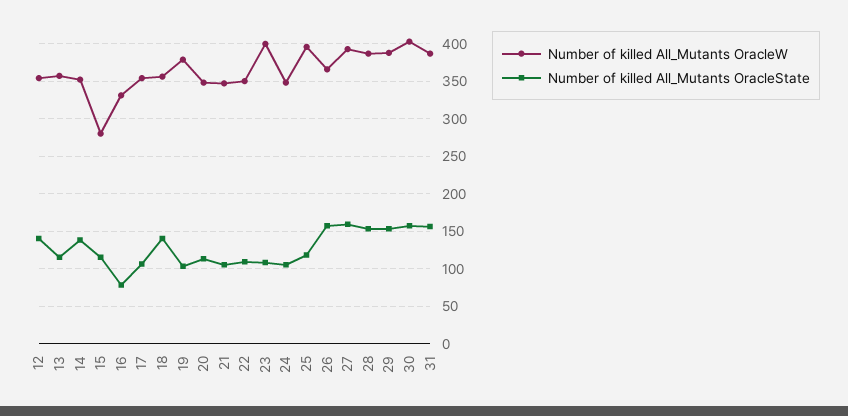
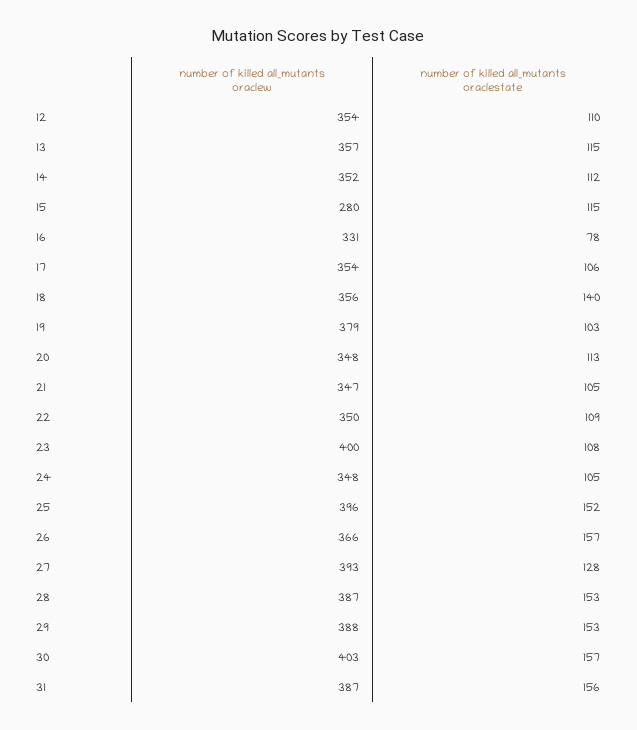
  {
    "Number of killed All_Mutants OracleW": {
      "12": 354,
      "13": 357,
      "14": 352,
      "15": 280,
      "16": 331,
      "17": 354,
      "18": 356,
      "19": 379,
      "20": 348,
      "21": 347,
      "22": 350,
      "23": 400,
      "24": 348,
      "25": 396,
      "26": 366,
      "27": 393,
      "28": 387,
      "29": 388,
      "30": 403,
      "31": 387
    },
    "Number of killed All_Mutants OracleState": {
-     "12": 140,
+     "12": 110,
      "13": 115,
-     "14": 140,
+     "14": 112,
      "15": 115,
      "16": 78,
      "17": 106,
      "18": 140,
      "19": 103,
      "20": 113,
      "21": 105,
      "22": 109,
      "23": 108,
      "24": 105,
-     "25": 120,
+     "25": 152,
      "26": 157,
-     "27": 160,
+     "27": 128,
      "28": 153,
      "29": 153,
      "30": 157,
      "31": 156
    }
  }

